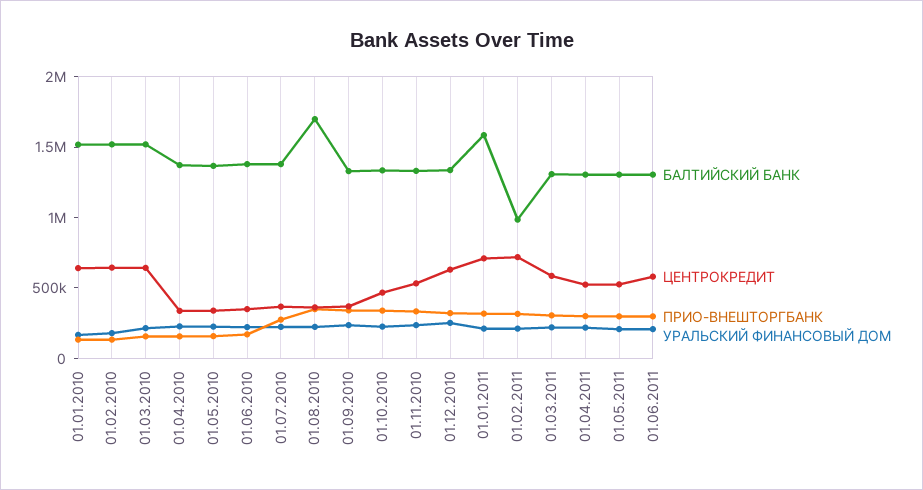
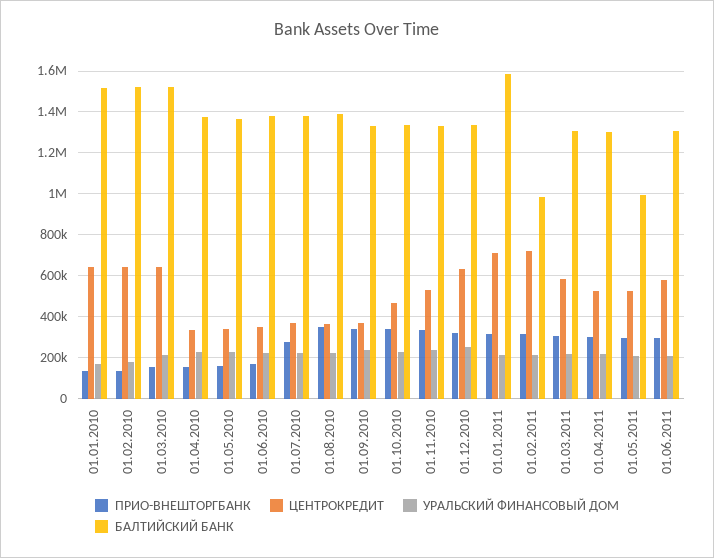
  {
    "БАЛТИЙСКИЙ БАНК": {
      "01.01.2010": 1500000,
      "01.02.2010": 1500000,
      "01.03.2010": 1500000,
      "01.04.2010": 1350000,
      "01.05.2010": 1350000,
      "01.06.2010": 1400000,
      "01.07.2010": 1400000,
-     "01.08.2010": 1700000,
+     "01.08.2010": 1400000,
      "01.09.2010": 1350000,
      "01.10.2010": 1350000,
      "01.11.2010": 1350000,
      "01.12.2010": 1350000,
      "01.01.2011": 1600000,
      "01.02.2011": 1000000,
      "01.03.2011": 1300000,
      "01.04.2011": 1300000,
-     "01.05.2011": 1300000,
+     "01.05.2011": 1000000,
      "01.06.2011": 1300000
    },
    "ЦЕНТРОКРЕДИТ": {
      "01.01.2010": 650000,
      "01.02.2010": 650000,
      "01.03.2010": 650000,
      "01.04.2010": 350000,
      "01.05.2010": 350000,
      "01.06.2010": 350000,
      "01.07.2010": 350000,
      "01.08.2010": 350000,
      "01.09.2010": 350000,
      "01.10.2010": 450000,
      "01.11.2010": 550000,
      "01.12.2010": 650000,
      "01.01.2011": 700000,
      "01.02.2011": 700000,
      "01.03.2011": 600000,
      "01.04.2011": 500000,
      "01.05.2011": 550000,
      "01.06.2011": 600000
    },
    "ПРИО-ВНЕШТОРГБАНК": {
      "01.01.2010": 150000,
      "01.02.2010": 150000,
      "01.03.2010": 150000,
      "01.04.2010": 150000,
      "01.05.2010": 150000,
      "01.06.2010": 150000,
      "01.07.2010": 300000,
      "01.08.2010": 350000,
      "01.09.2010": 350000,
      "01.10.2010": 350000,
      "01.11.2010": 350000,
      "01.12.2010": 300000,
      "01.01.2011": 300000,
      "01.02.2011": 300000,
      "01.03.2011": 300000,
      "01.04.2011": 300000,
      "01.05.2011": 300000,
      "01.06.2011": 300000
    },
    "УРАЛЬСКИЙ ФИНАНСОВЫЙ ДОМ": {
      "01.01.2010": 150000,
      "01.02.2010": 200000,
      "01.03.2010": 200000,
      "01.04.2010": 250000,
      "01.05.2010": 250000,
      "01.06.2010": 200000,
      "01.07.2010": 200000,
      "01.08.2010": 200000,
      "01.09.2010": 250000,
      "01.10.2010": 250000,
      "01.11.2010": 250000,
      "01.12.2010": 250000,
      "01.01.2011": 200000,
      "01.02.2011": 200000,
      "01.03.2011": 200000,
      "01.04.2011": 200000,
      "01.05.2011": 200000,
      "01.06.2011": 200000
    }
  }

